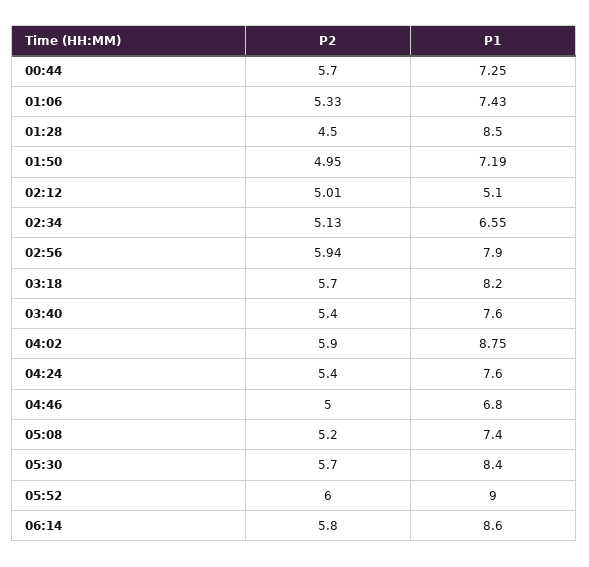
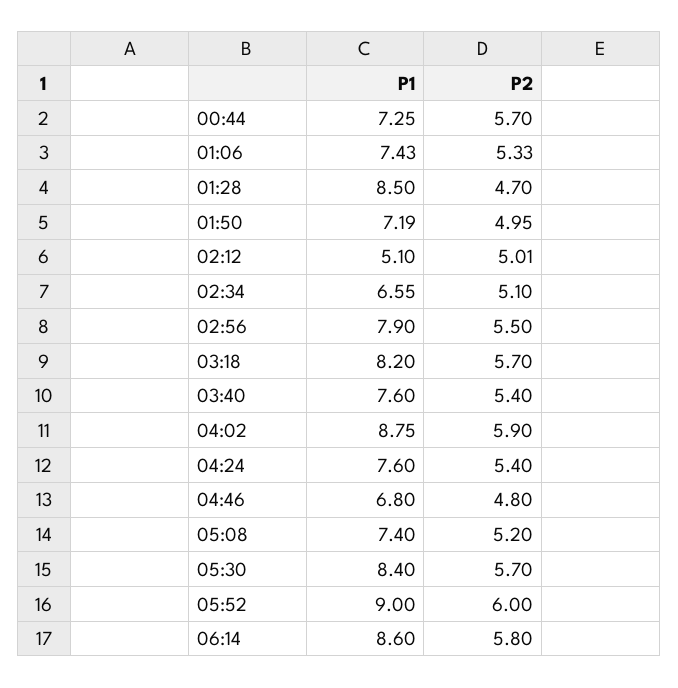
  {
    "P2": {
      "00:44": 5.7,
      "01:06": 5.33,
-     "01:28": 4.5,
+     "01:28": 4.7,
      "01:50": 4.95,
      "02:12": 5.01,
-     "02:34": 5.13,
+     "02:34": 5.1,
-     "02:56": 5.94,
+     "02:56": 5.5,
      "03:18": 5.7,
      "03:40": 5.4,
      "04:02": 5.9,
      "04:24": 5.4,
-     "04:46": 5,
+     "04:46": 4.8,
      "05:08": 5.2,
      "05:30": 5.7,
      "05:52": 6,
      "06:14": 5.8
    },
    "P1": {
      "00:44": 7.25,
      "01:06": 7.43,
      "01:28": 8.5,
      "01:50": 7.19,
      "02:12": 5.1,
      "02:34": 6.55,
      "02:56": 7.9,
      "03:18": 8.2,
      "03:40": 7.6,
      "04:02": 8.75,
      "04:24": 7.6,
      "04:46": 6.8,
      "05:08": 7.4,
      "05:30": 8.4,
      "05:52": 9,
      "06:14": 8.6
    }
  }

